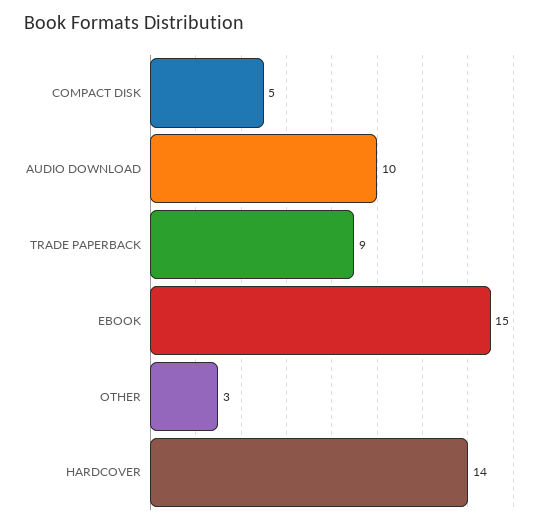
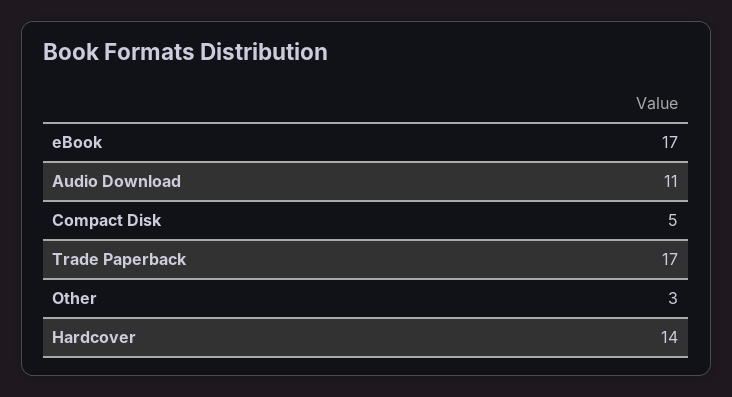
  {
    "COMPACT DISK": 5,
-   "AUDIO DOWNLOAD": 10,
+   "AUDIO DOWNLOAD": 11,
-   "TRADE PAPERBACK": 9,
+   "TRADE PAPERBACK": 17,
-   "EBOOK": 15,
+   "EBOOK": 17,
    "OTHER": 3,
    "HARDCOVER": 14
  }

